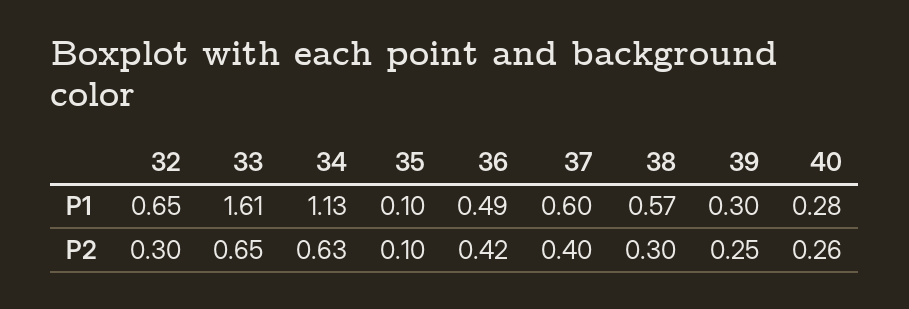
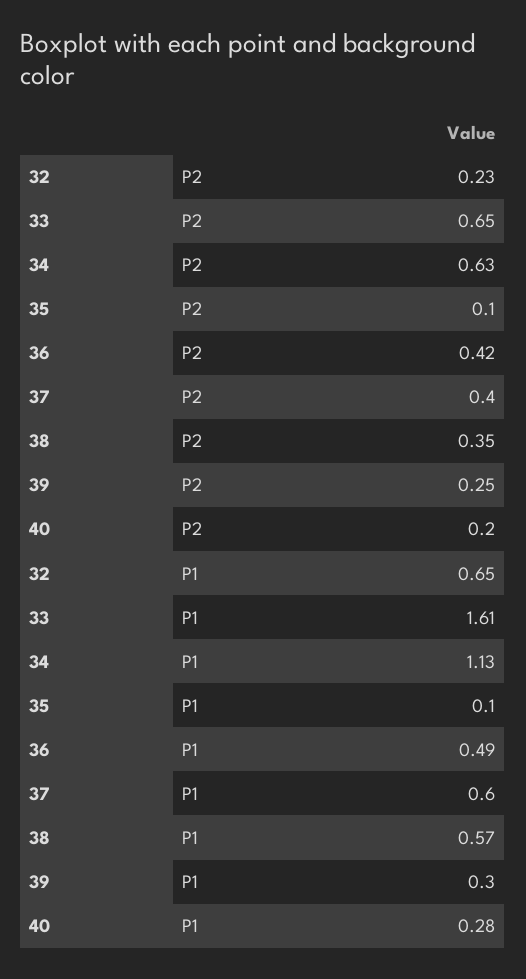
  {
    "32": {
      "P1": 0.65,
-     "P2": 0.3
+     "P2": 0.23
    },
    "33": {
      "P1": 1.61,
      "P2": 0.65
    },
    "34": {
      "P1": 1.13,
      "P2": 0.63
    },
    "35": {
      "P1": 0.1,
      "P2": 0.1
    },
    "36": {
      "P1": 0.49,
      "P2": 0.42
    },
    "37": {
      "P1": 0.6,
      "P2": 0.4
    },
    "38": {
      "P1": 0.57,
-     "P2": 0.3
+     "P2": 0.35
    },
    "39": {
      "P1": 0.3,
      "P2": 0.25
    },
    "40": {
      "P1": 0.28,
-     "P2": 0.26
+     "P2": 0.2
    }
  }

